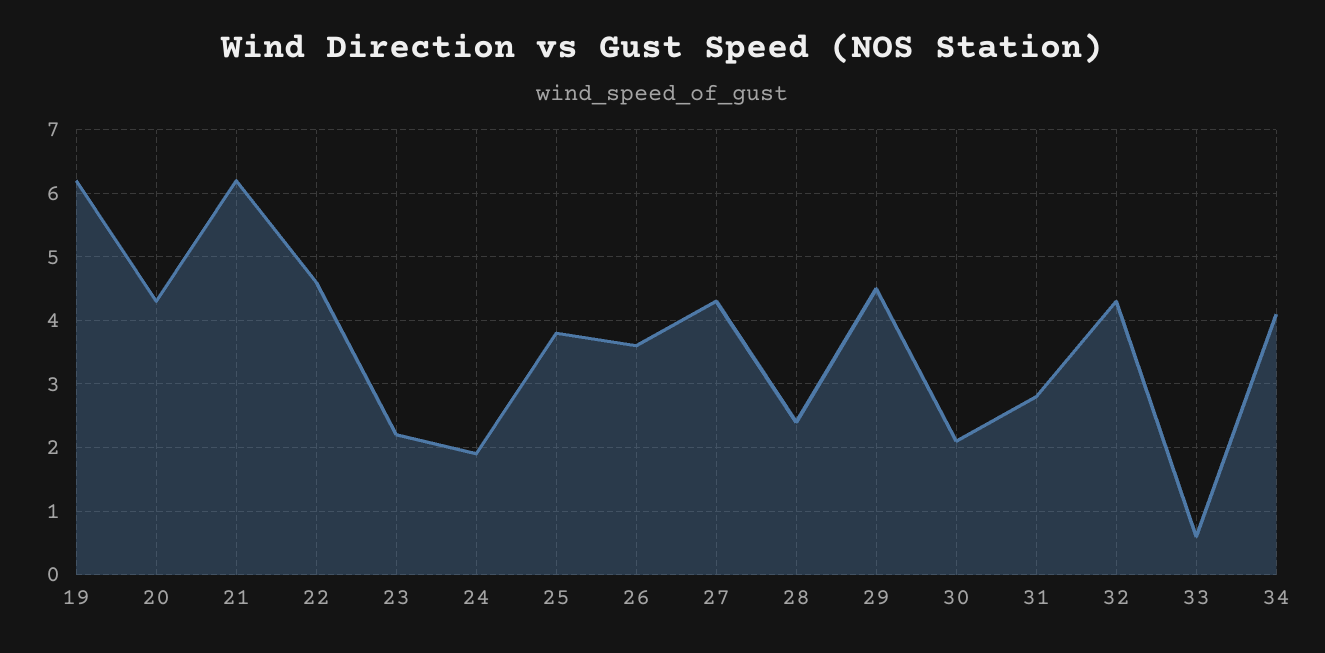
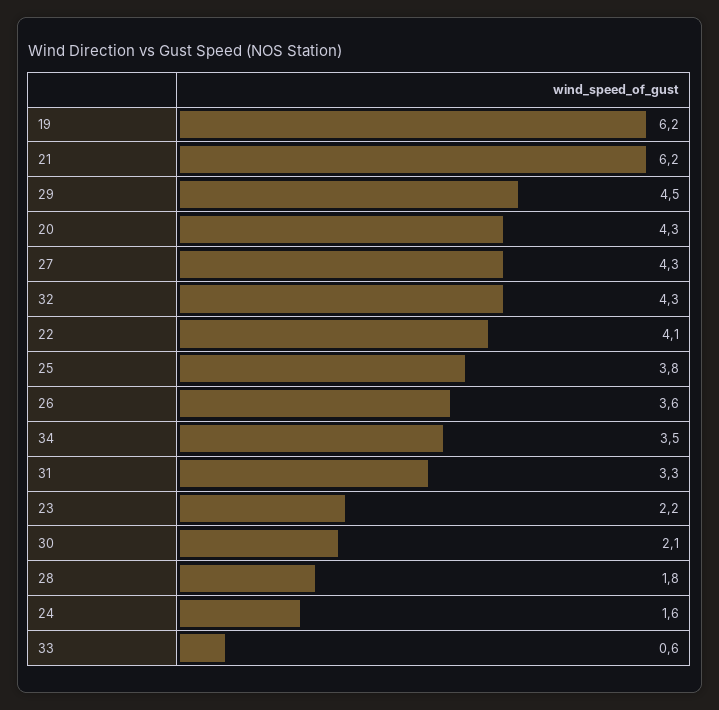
  {
    "19": 6.2,
    "20": 4.3,
    "21": 6.2,
-   "22": 4.6,
+   "22": 4.1,
    "23": 2.2,
-   "24": 1.9,
+   "24": 1.6,
    "25": 3.8,
    "26": 3.6,
    "27": 4.3,
-   "28": 2.4,
+   "28": 1.8,
    "29": 4.5,
    "30": 2.1,
-   "31": 2.8,
+   "31": 3.3,
    "32": 4.3,
    "33": 0.6,
-   "34": 4.1
+   "34": 3.5
  }

